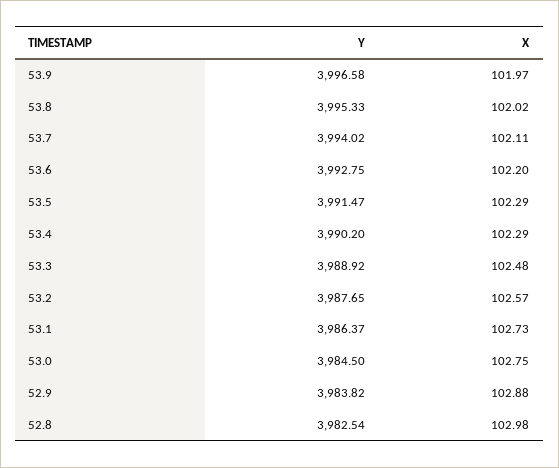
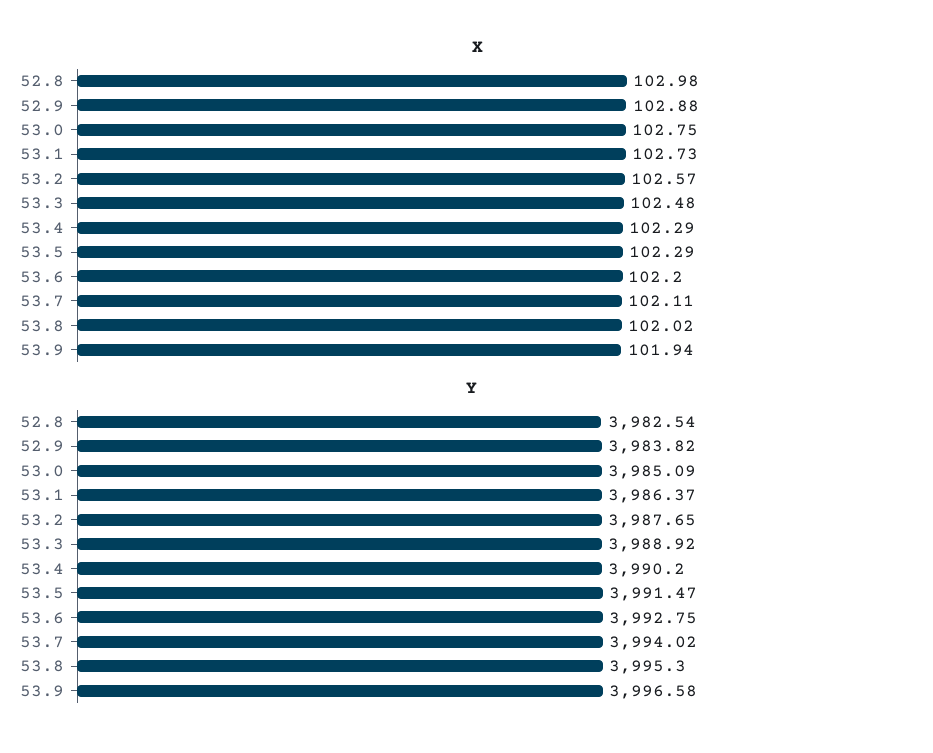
  {
    "Y": {
      "53.9": 3996.58,
-     "53.8": 3995.33,
+     "53.8": 3995.3,
      "53.7": 3994.02,
      "53.6": 3992.75,
      "53.5": 3991.47,
      "53.4": 3990.2,
      "53.3": 3988.92,
      "53.2": 3987.65,
      "53.1": 3986.37,
-     "53.0": 3984.5,
+     "53.0": 3985.09,
      "52.9": 3983.82,
      "52.8": 3982.54
    },
    "X": {
-     "53.9": 101.97,
+     "53.9": 101.94,
      "53.8": 102.02,
      "53.7": 102.11,
      "53.6": 102.2,
      "53.5": 102.29,
      "53.4": 102.29,
      "53.3": 102.48,
      "53.2": 102.57,
      "53.1": 102.73,
      "53.0": 102.75,
      "52.9": 102.88,
      "52.8": 102.98
    }
  }

